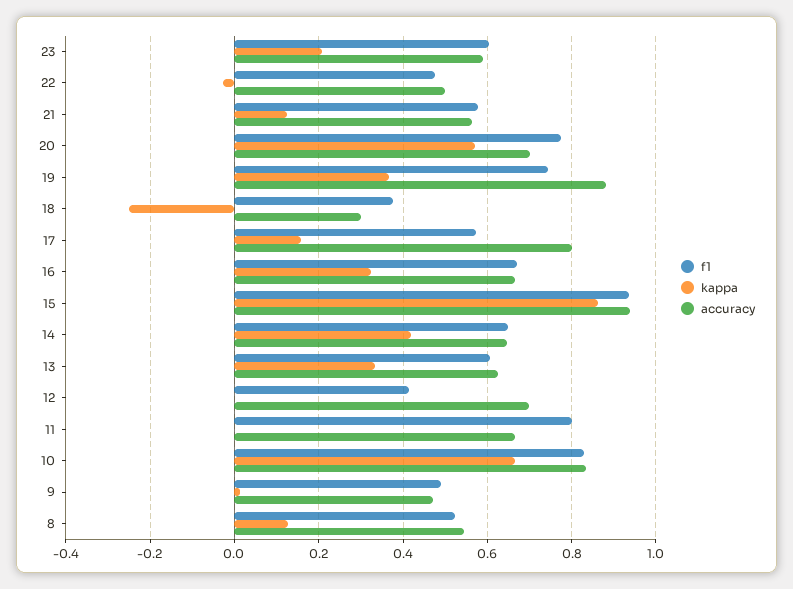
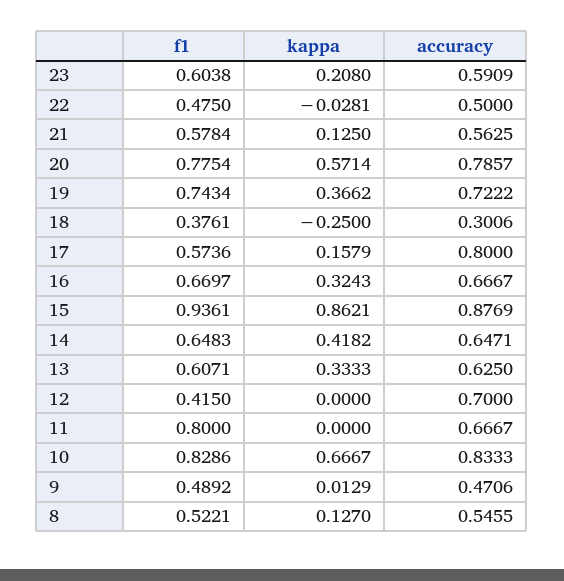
  {
    "f1": {
      "23": 0.6038,
      "22": 0.475,
      "21": 0.5784,
      "20": 0.7754,
      "19": 0.7434,
      "18": 0.3761,
      "17": 0.5736,
      "16": 0.6697,
      "15": 0.9361,
      "14": 0.6483,
      "13": 0.6071,
      "12": 0.415,
      "11": 0.8,
      "10": 0.8286,
      "9": 0.4892,
      "8": 0.5221
    },
    "kappa": {
      "23": 0.208,
      "22": -0.0281,
      "21": 0.125,
      "20": 0.5714,
      "19": 0.3662,
      "18": -0.25,
      "17": 0.1579,
      "16": 0.3243,
      "15": 0.8621,
      "14": 0.4182,
      "13": 0.3333,
      "12": 0,
      "11": 0,
      "10": 0.6667,
      "9": 0.0129,
      "8": 0.127
    },
    "accuracy": {
      "23": 0.5909,
      "22": 0.5,
      "21": 0.5625,
-     "20": 0.7,
+     "20": 0.7857,
-     "19": 0.88,
+     "19": 0.7222,
      "18": 0.3006,
      "17": 0.8,
      "16": 0.6667,
-     "15": 0.94,
+     "15": 0.8769,
      "14": 0.6471,
      "13": 0.625,
      "12": 0.7,
      "11": 0.6667,
      "10": 0.8333,
      "9": 0.4706,
      "8": 0.5455
    }
  }

